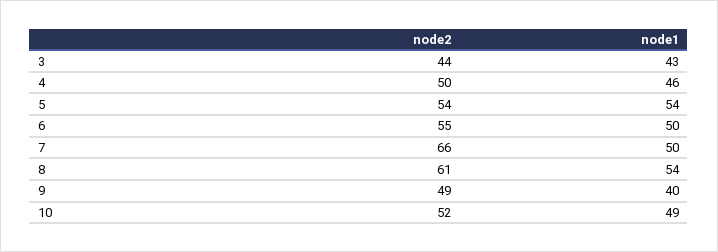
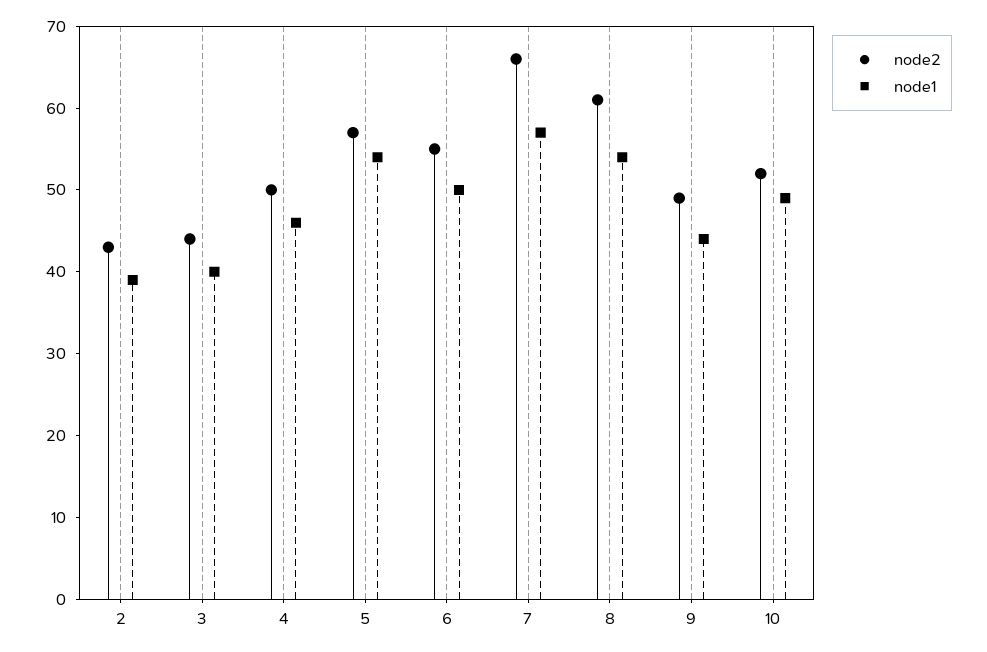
  {
    "node2": {
      "3": 44,
      "4": 50,
-     "5": 54,
+     "5": 57,
      "6": 55,
      "7": 66,
      "8": 61,
      "9": 49,
-     "10": 52
+     "10": 52,
+     "2": 43
    },
    "node1": {
-     "3": 43,
+     "3": 40,
      "4": 46,
      "5": 54,
      "6": 50,
-     "7": 50,
+     "7": 57,
      "8": 54,
-     "9": 40,
+     "9": 44,
-     "10": 49
+     "10": 49,
+     "2": 39
    }
  }

